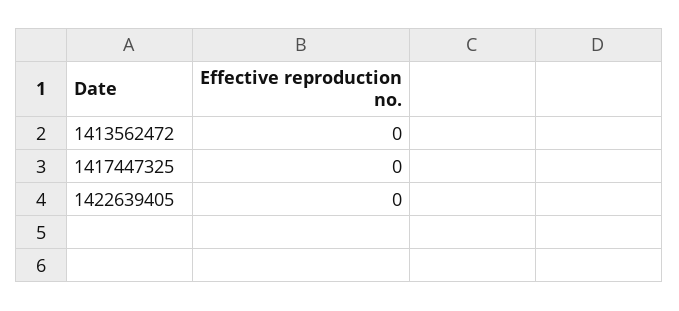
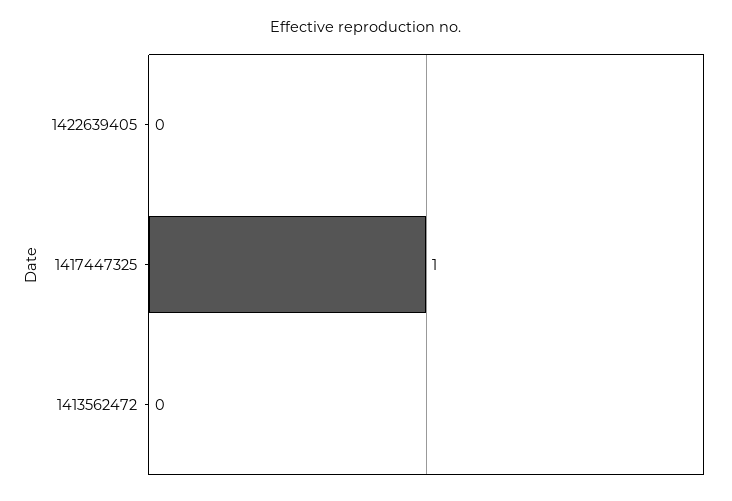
  {
    "1413562472": 0,
-   "1417447325": 0,
+   "1417447325": 1,
    "1422639405": 0
  }

